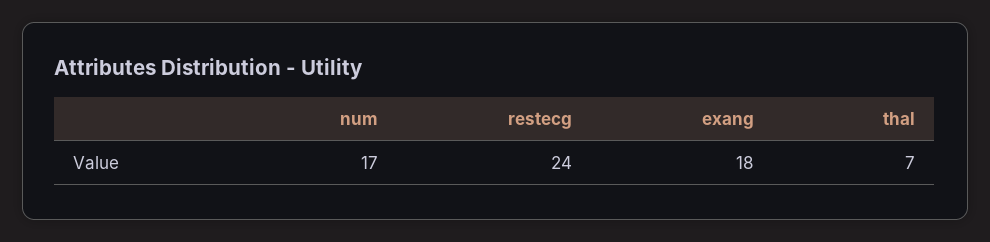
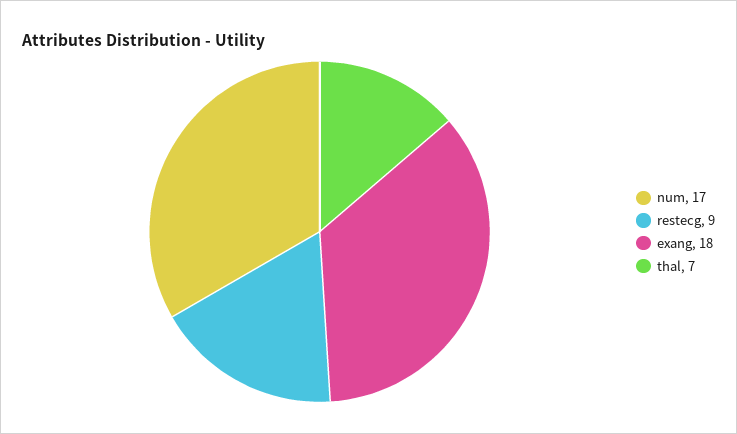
  {
    "num": 17,
-   "restecg": 24,
+   "restecg": 9,
    "exang": 18,
    "thal": 7
  }

